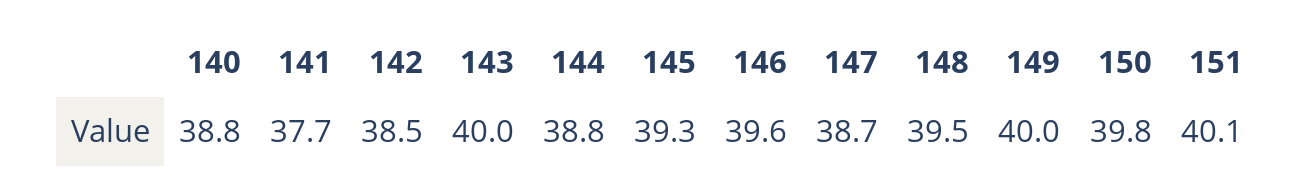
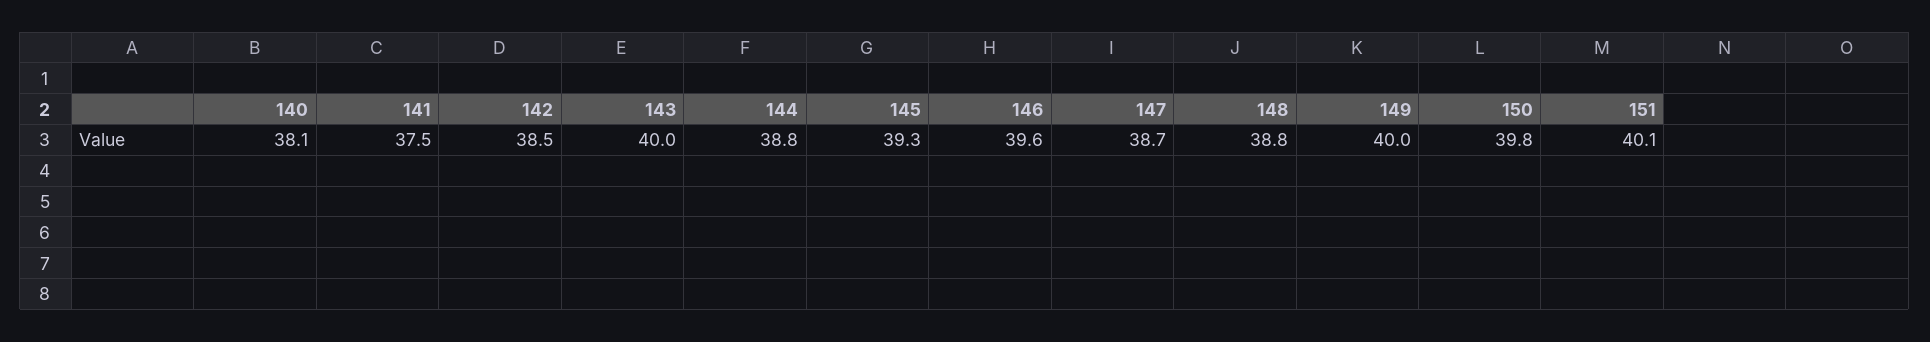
  {
-   "140": 38.8,
+   "140": 38.1,
-   "141": 37.7,
+   "141": 37.5,
    "142": 38.5,
    "143": 40,
    "144": 38.8,
    "145": 39.3,
    "146": 39.6,
    "147": 38.7,
-   "148": 39.5,
+   "148": 38.8,
    "149": 40,
    "150": 39.8,
    "151": 40.1
  }

